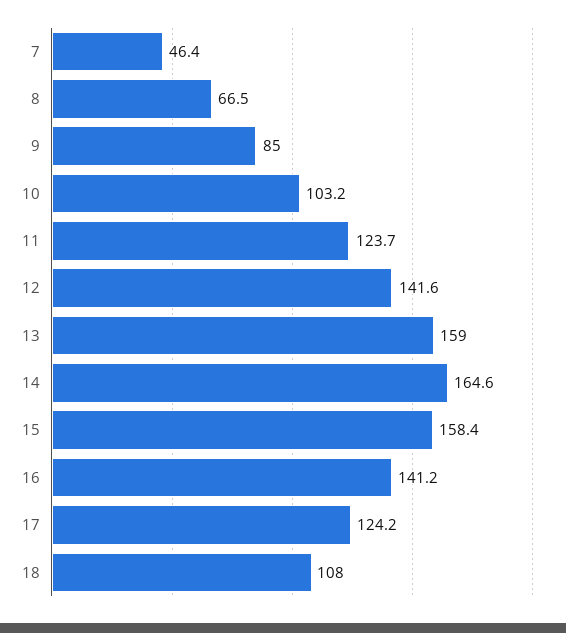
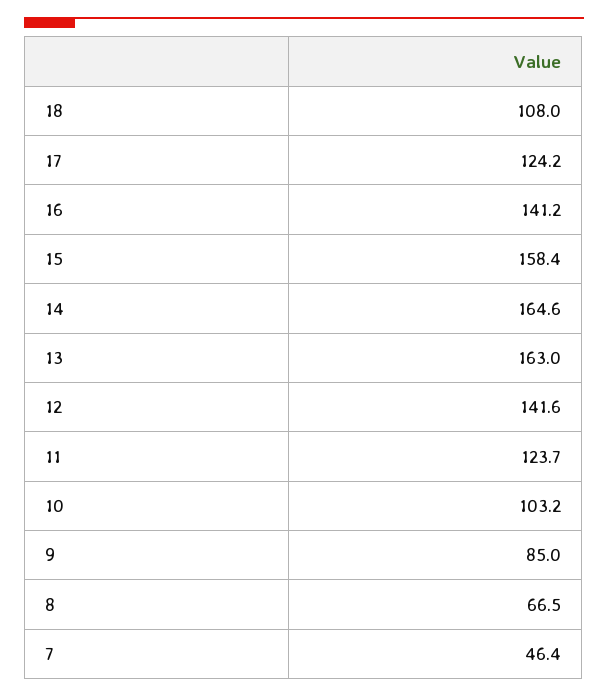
  {
    "7": 46.4,
    "8": 66.5,
    "9": 85,
    "10": 103.2,
    "11": 123.7,
    "12": 141.6,
-   "13": 159,
+   "13": 163,
    "14": 164.6,
    "15": 158.4,
    "16": 141.2,
    "17": 124.2,
    "18": 108
  }

